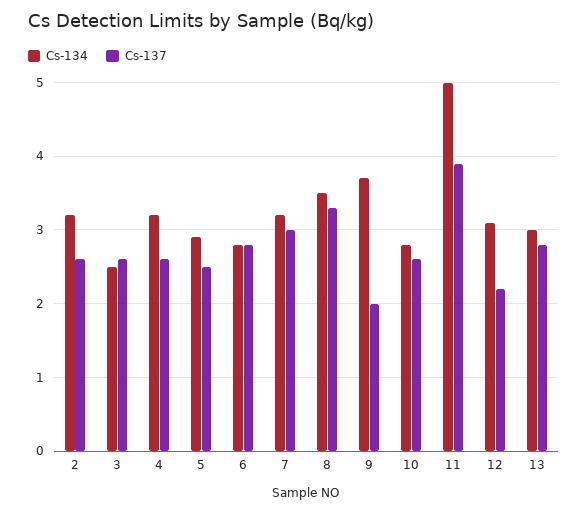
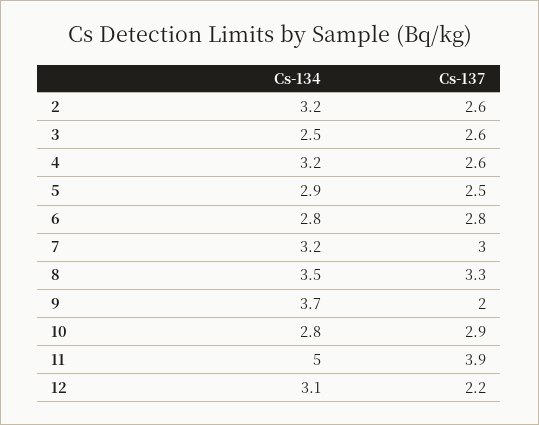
  {
    "Cs-134": {
      "2": 3.2,
      "3": 2.5,
      "4": 3.2,
      "5": 2.9,
      "6": 2.8,
      "7": 3.2,
      "8": 3.5,
      "9": 3.7,
      "10": 2.8,
      "11": 5,
-     "12": 3.1,
+     "12": 3.1
-     "13": 3
    },
    "Cs-137": {
      "2": 2.6,
      "3": 2.6,
      "4": 2.6,
      "5": 2.5,
      "6": 2.8,
      "7": 3,
      "8": 3.3,
      "9": 2,
-     "10": 2.6,
+     "10": 2.9,
      "11": 3.9,
-     "12": 2.2,
+     "12": 2.2
-     "13": 2.8
    }
  }

